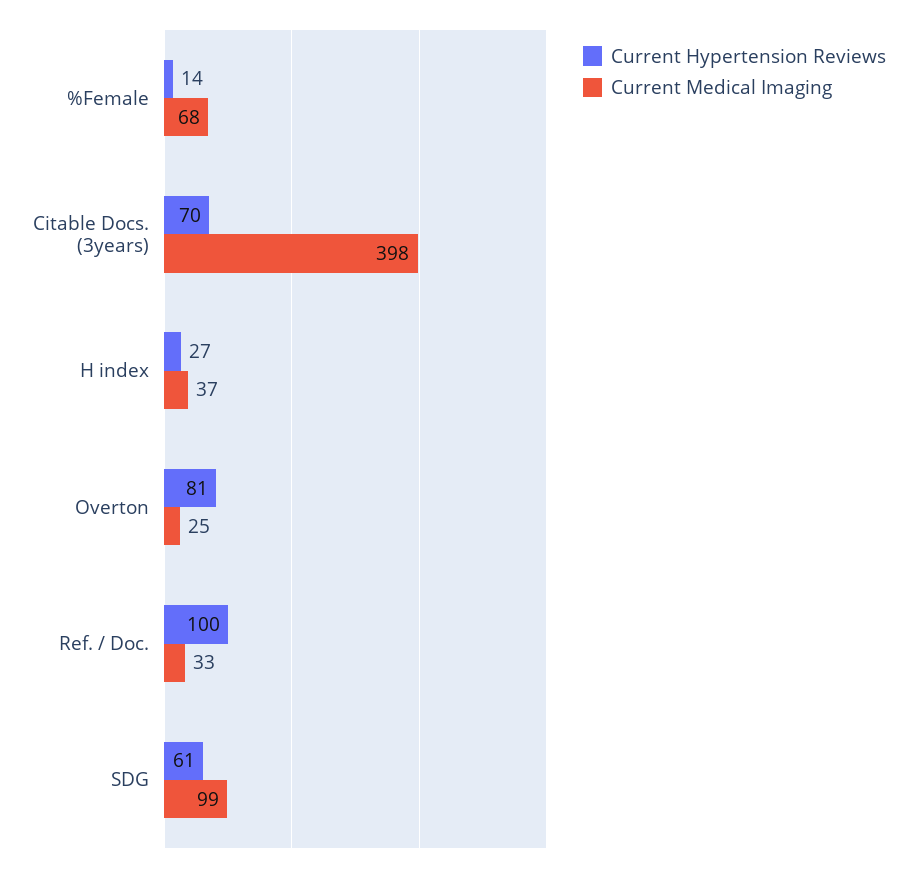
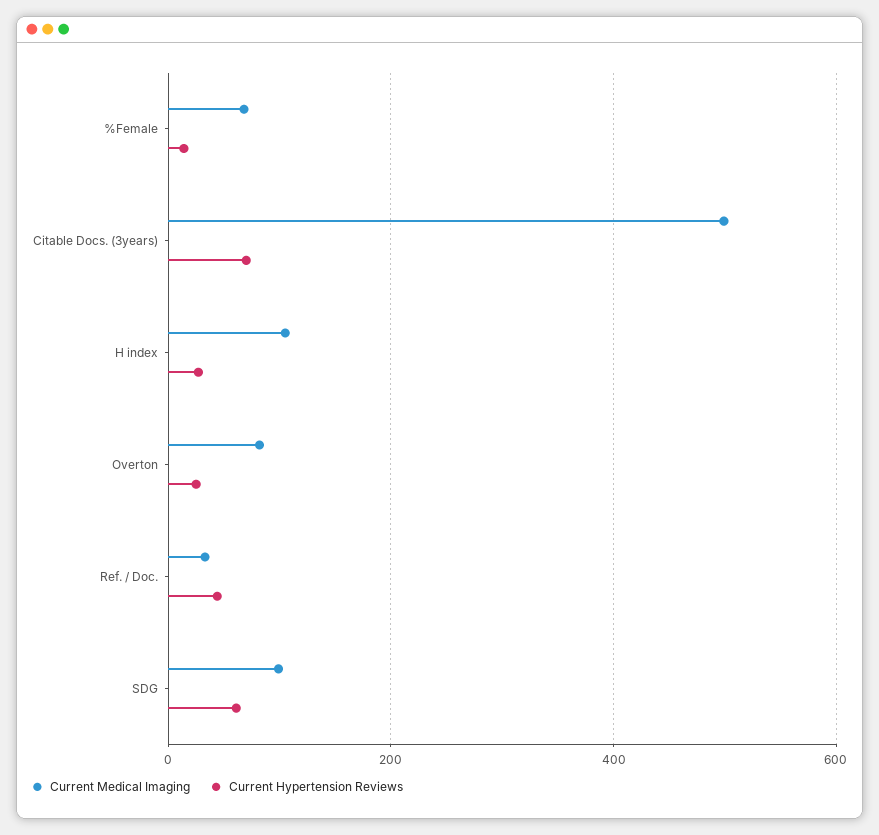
  {
    "Current Hypertension Reviews": {
      "%Female": 14,
      "Citable Docs. (3years)": 70,
      "H index": 27,
-     "Overton": 81,
+     "Overton": 20,
-     "Ref. / Doc.": 100,
+     "Ref. / Doc.": 40,
      "SDG": 61
    },
    "Current Medical Imaging": {
      "%Female": 68,
-     "Citable Docs. (3years)": 398,
+     "Citable Docs. (3years)": 500,
-     "H index": 37,
+     "H index": 100,
-     "Overton": 25,
+     "Overton": 80,
      "Ref. / Doc.": 33,
      "SDG": 99
    }
  }

